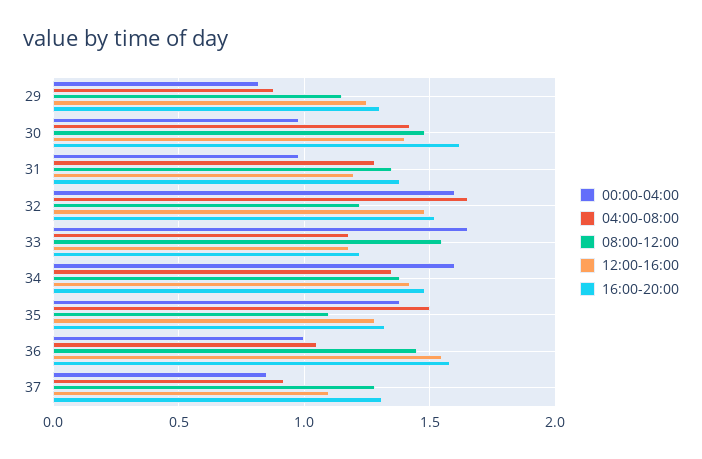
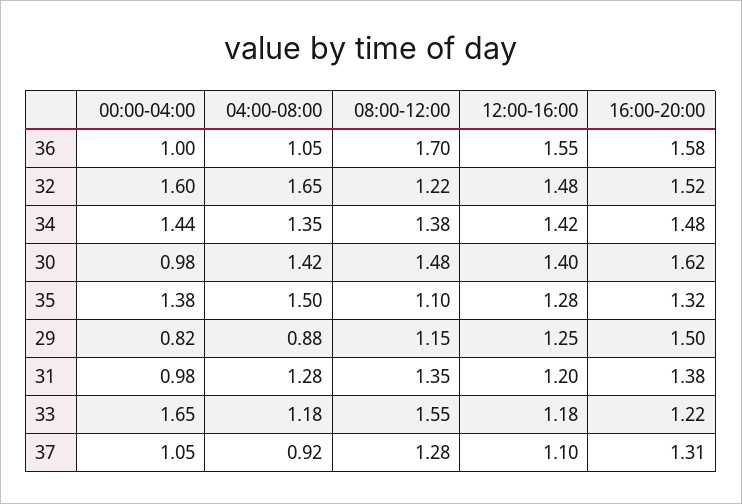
  {
    "00:00-04:00": {
      "29": 0.82,
      "30": 0.98,
      "31": 0.98,
      "32": 1.6,
      "33": 1.65,
-     "34": 1.6,
+     "34": 1.44,
      "35": 1.38,
      "36": 1,
-     "37": 0.85
+     "37": 1.05
    },
    "04:00-08:00": {
      "29": 0.88,
      "30": 1.42,
      "31": 1.28,
      "32": 1.65,
      "33": 1.18,
      "34": 1.35,
      "35": 1.5,
      "36": 1.05,
      "37": 0.92
    },
    "08:00-12:00": {
      "29": 1.15,
      "30": 1.48,
      "31": 1.35,
      "32": 1.22,
      "33": 1.55,
      "34": 1.38,
      "35": 1.1,
-     "36": 1.45,
+     "36": 1.7,
      "37": 1.28
    },
    "12:00-16:00": {
      "29": 1.25,
      "30": 1.4,
      "31": 1.2,
      "32": 1.48,
      "33": 1.18,
      "34": 1.42,
      "35": 1.28,
      "36": 1.55,
      "37": 1.1
    },
    "16:00-20:00": {
-     "29": 1.3,
+     "29": 1.5,
      "30": 1.62,
      "31": 1.38,
      "32": 1.52,
      "33": 1.22,
      "34": 1.48,
      "35": 1.32,
      "36": 1.58,
      "37": 1.31
    }
  }

